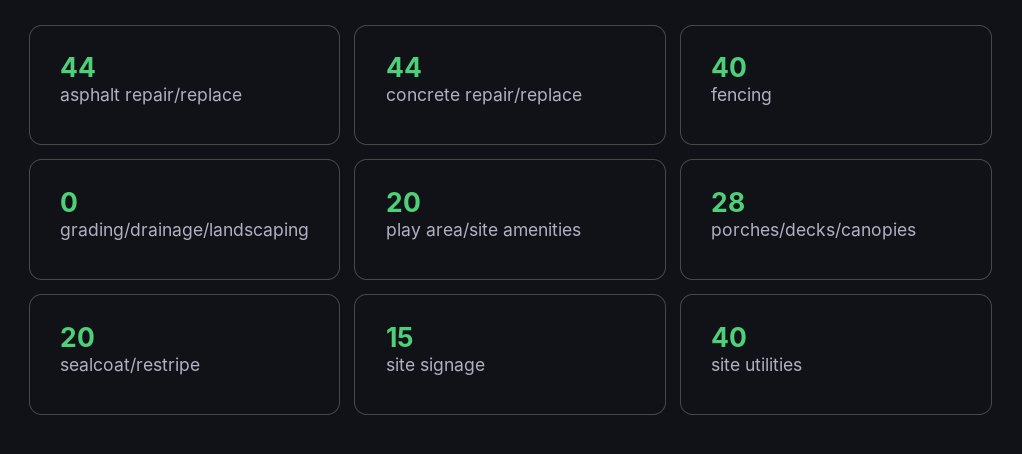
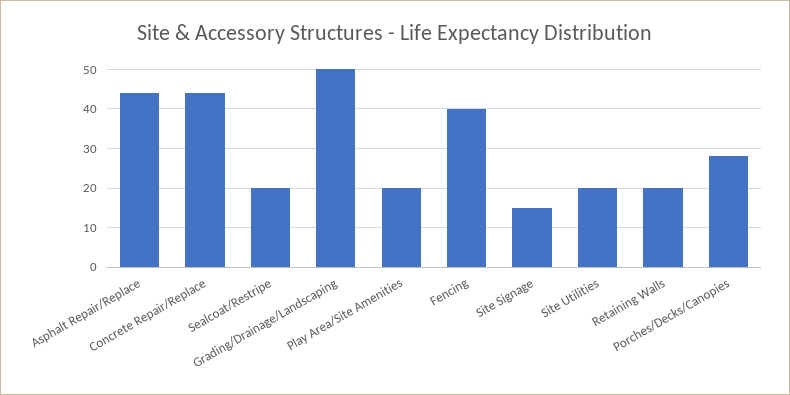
  {
    "asphalt repair/replace": 44,
    "concrete repair/replace": 44,
    "fencing": 40,
-   "grading/drainage/landscaping": 0,
+   "grading/drainage/landscaping": 50,
    "play area/site amenities": 20,
    "porches/decks/canopies": 28,
    "sealcoat/restripe": 20,
    "site signage": 15,
-   "site utilities": 40
+   "site utilities": 20,
+   "Retaining Walls": 20
  }

